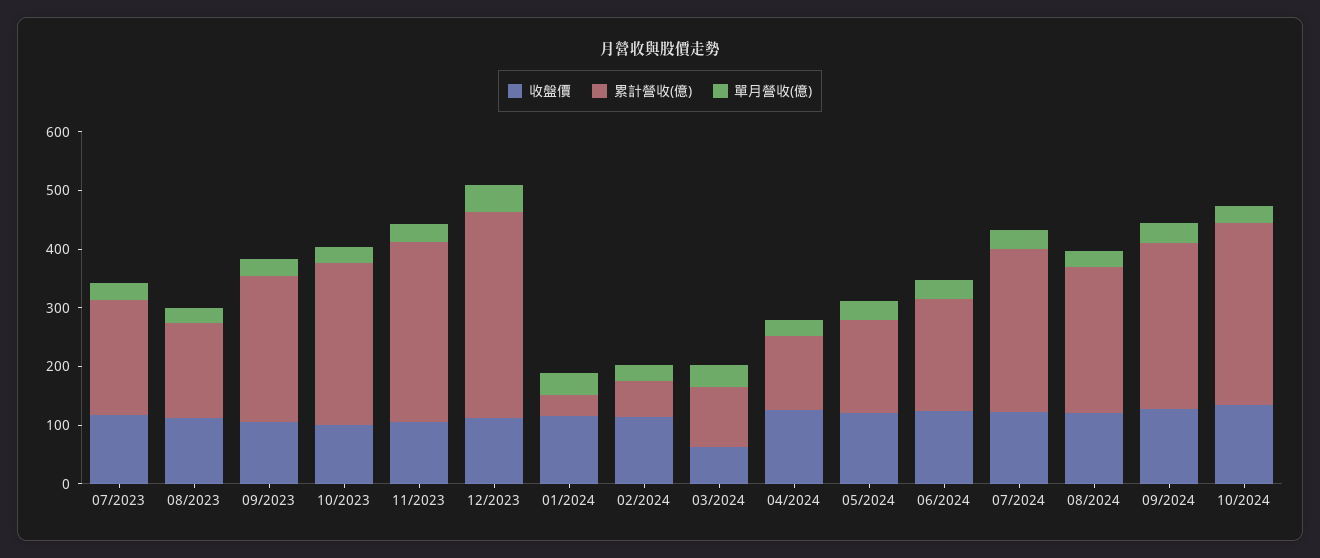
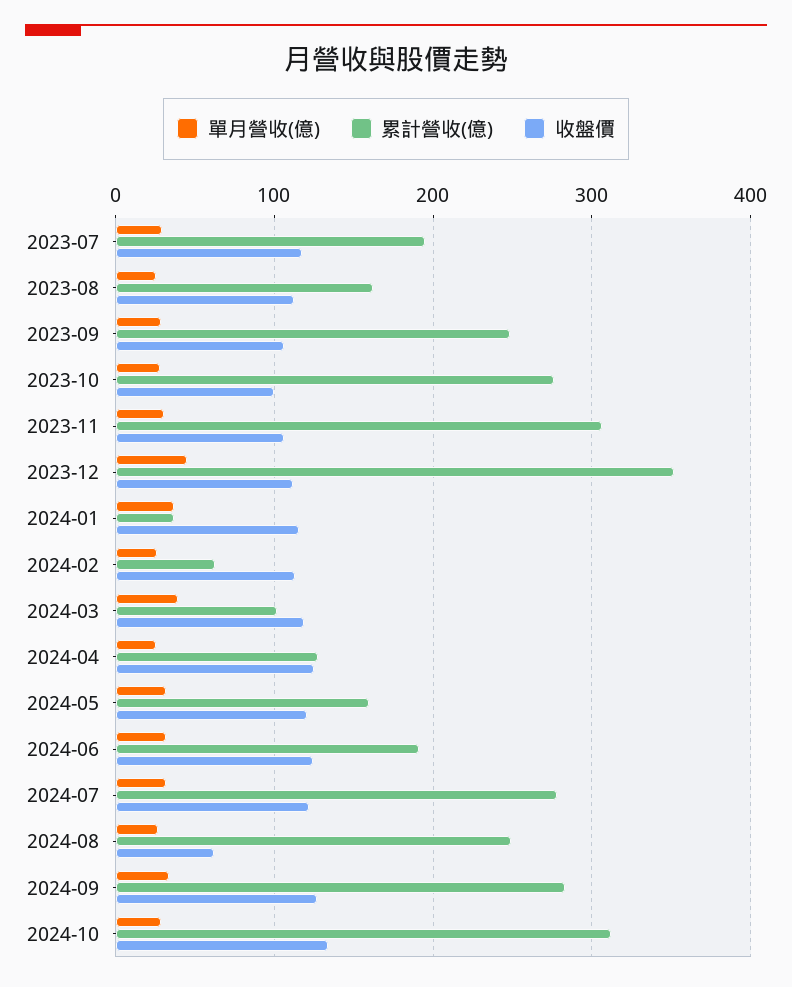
  {
    "收盤價": {
      "07/2023": 120,
      "08/2023": 110,
      "09/2023": 110,
      "10/2023": 100,
      "11/2023": 110,
      "12/2023": 110,
      "01/2024": 120,
      "02/2024": 110,
-     "03/2024": 60,
+     "03/2024": 120,
      "04/2024": 130,
      "05/2024": 120,
      "06/2024": 120,
      "07/2024": 120,
-     "08/2024": 120,
+     "08/2024": 60,
      "09/2024": 130,
      "10/2024": 130
    },
    "累計營收(億)": {
      "07/2023": 200,
      "08/2023": 160,
      "09/2023": 250,
      "10/2023": 280,
      "11/2023": 310,
      "12/2023": 350,
      "01/2024": 40,
      "02/2024": 60,
      "03/2024": 100,
      "04/2024": 130,
      "05/2024": 160,
      "06/2024": 190,
      "07/2024": 280,
      "08/2024": 250,
      "09/2024": 280,
      "10/2024": 310
    },
    "單月營收(億)": {
      "07/2023": 30,
      "08/2023": 30,
      "09/2023": 30,
      "10/2023": 30,
      "11/2023": 30,
      "12/2023": 50,
      "01/2024": 40,
      "02/2024": 30,
      "03/2024": 40,
      "04/2024": 30,
      "05/2024": 30,
      "06/2024": 30,
      "07/2024": 30,
      "08/2024": 30,
      "09/2024": 30,
      "10/2024": 30
    }
  }

